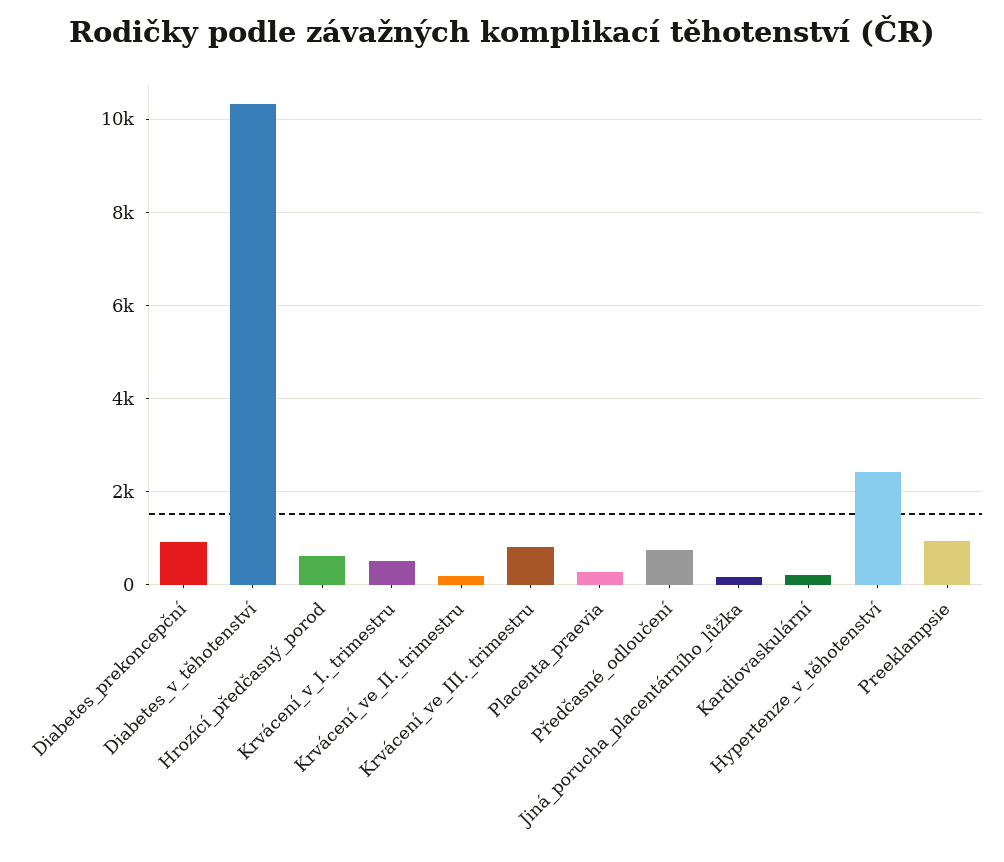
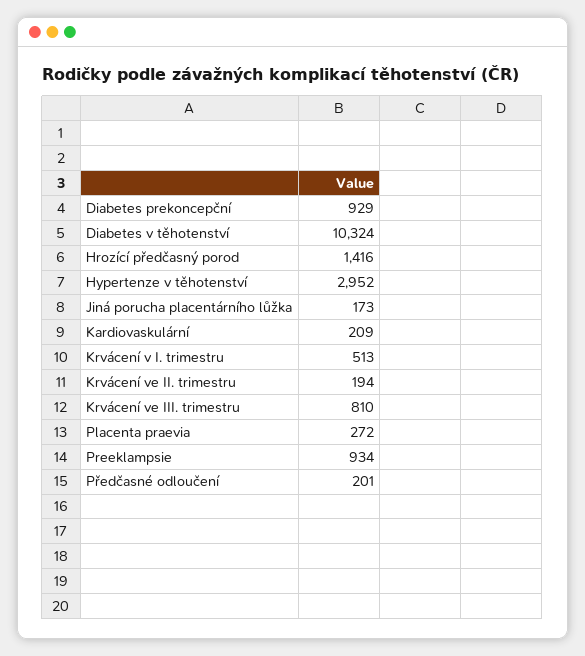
  {
    "Diabetes_prekoncepční": 929,
    "Diabetes_v_těhotenství": 10324,
-   "Hrozící_předčasný_porod": 600,
+   "Hrozící_předčasný_porod": 1416,
    "Krvácení_v_I._trimestru": 513,
    "Krvácení_ve_II._trimestru": 194,
    "Krvácení_ve_III._trimestru": 810,
    "Placenta_praevia": 272,
-   "Předčasné_odloučení": 800,
+   "Předčasné_odloučení": 201,
    "Jiná_porucha_placentárního_lůžka": 173,
    "Kardiovaskulární": 209,
-   "Hypertenze_v_těhotenství": 2400,
+   "Hypertenze_v_těhotenství": 2952,
    "Preeklampsie": 934
  }

